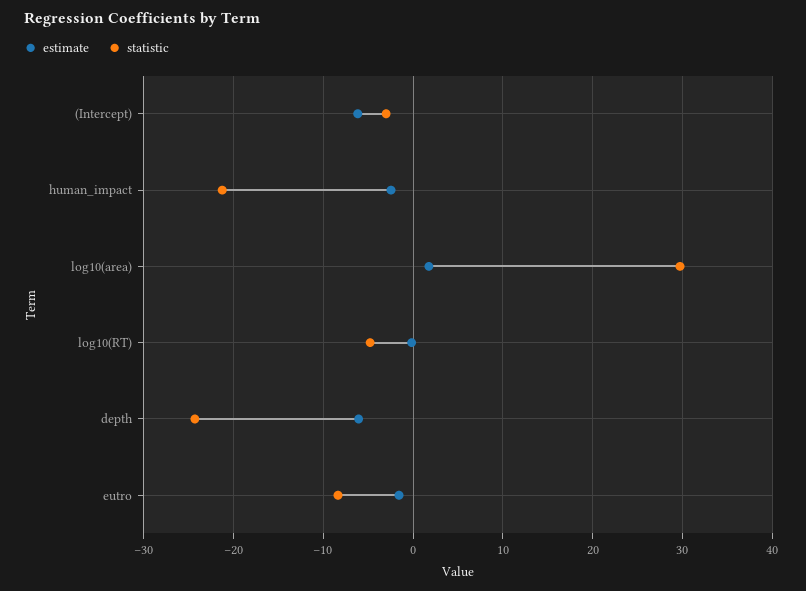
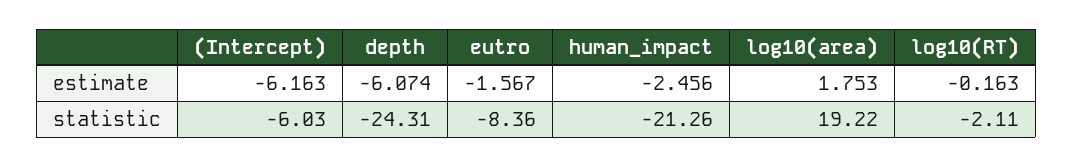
  {
    "estimate": {
      "(Intercept)": -6.163,
      "human_impact": -2.456,
      "log10(area)": 1.753,
      "log10(RT)": -0.163,
      "depth": -6.074,
      "eutro": -1.567
    },
    "statistic": {
-     "(Intercept)": -3,
+     "(Intercept)": -6.03,
      "human_impact": -21.26,
-     "log10(area)": 30,
+     "log10(area)": 19.22,
-     "log10(RT)": -5,
+     "log10(RT)": -2.11,
      "depth": -24.31,
      "eutro": -8.36
    }
  }

